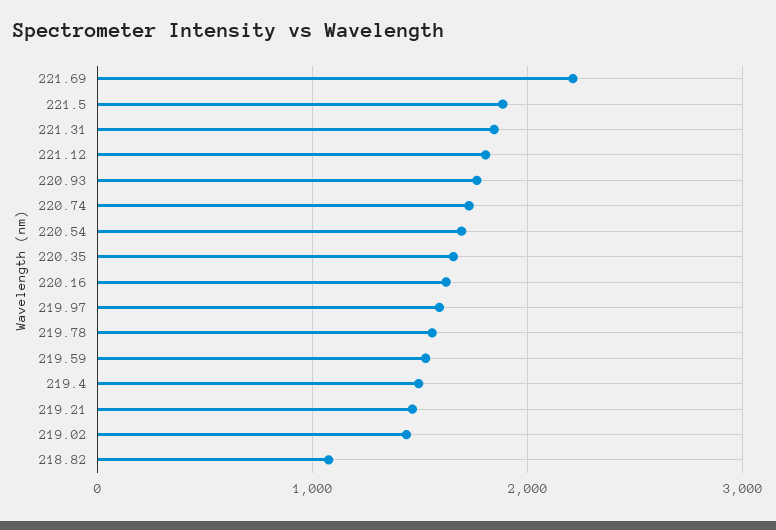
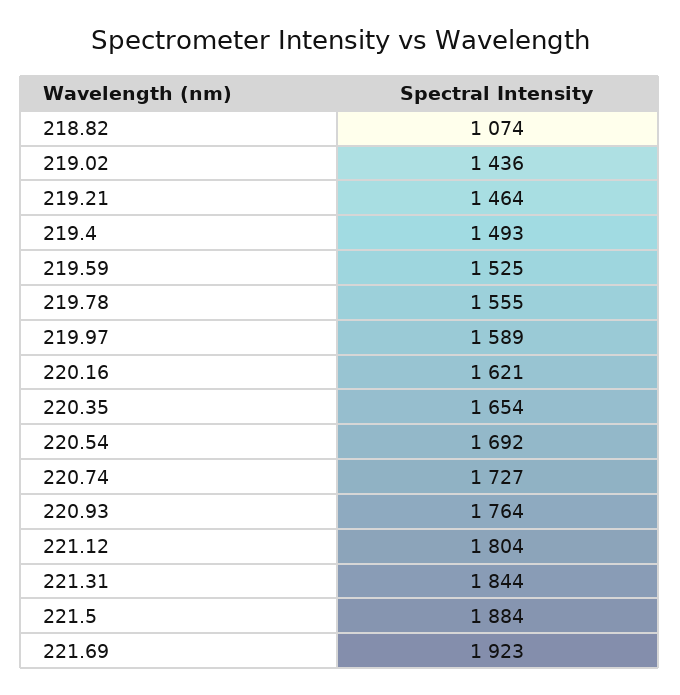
  {
-   "221.69": 2200,
+   "221.69": 1923,
    "221.5": 1884,
    "221.31": 1844,
    "221.12": 1804,
    "220.93": 1764,
    "220.74": 1727,
    "220.54": 1692,
    "220.35": 1654,
    "220.16": 1621,
    "219.97": 1589,
    "219.78": 1555,
    "219.59": 1525,
    "219.4": 1493,
    "219.21": 1464,
    "219.02": 1436,
    "218.82": 1074
  }

